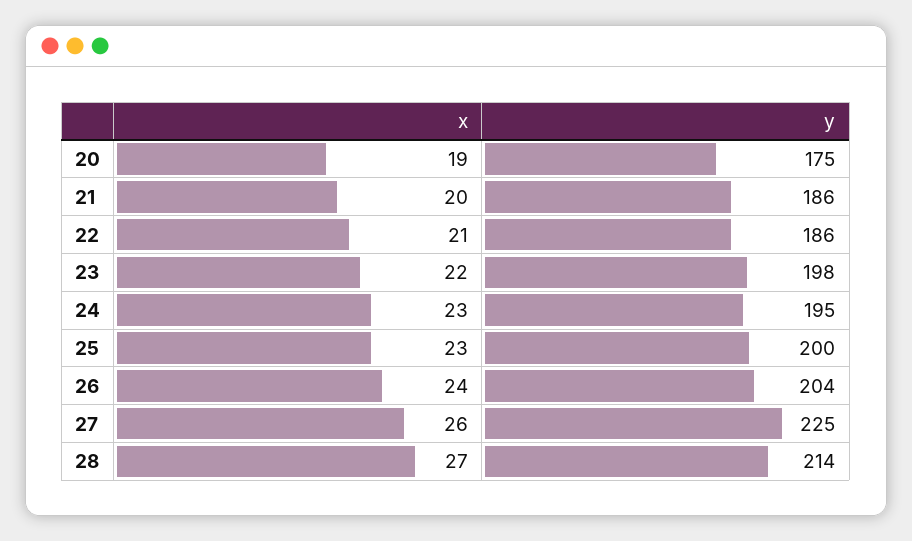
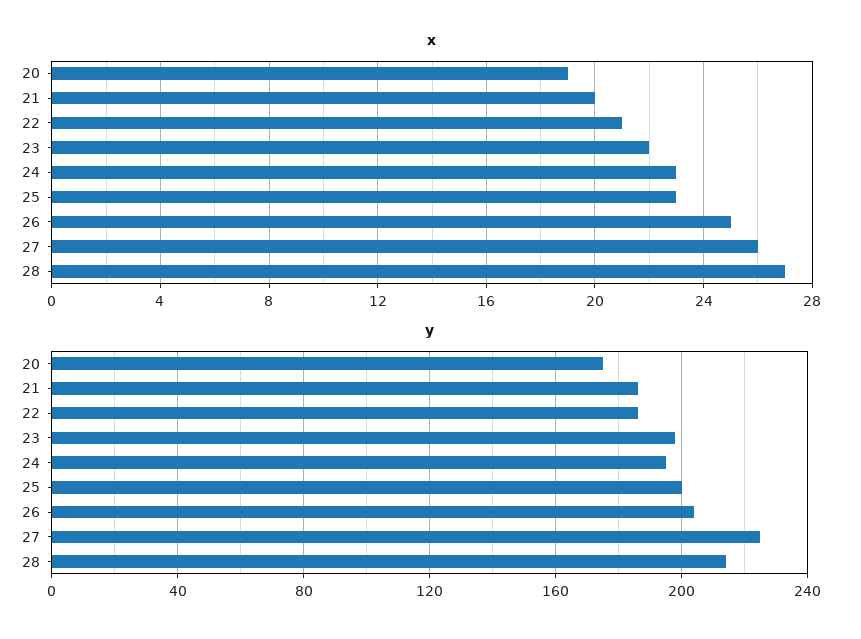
  {
    "x": {
      "20": 19,
      "21": 20,
      "22": 21,
      "23": 22,
      "24": 23,
      "25": 23,
-     "26": 24,
+     "26": 25,
      "27": 26,
      "28": 27
    },
    "y": {
      "20": 175,
      "21": 186,
      "22": 186,
      "23": 198,
      "24": 195,
      "25": 200,
      "26": 204,
      "27": 225,
      "28": 214
    }
  }

